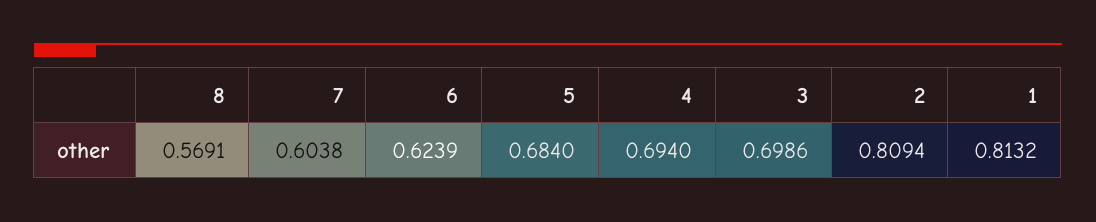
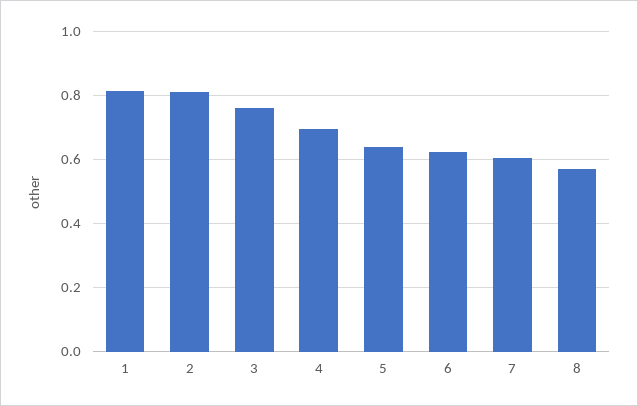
  {
    "8": 0.5691,
    "7": 0.6038,
    "6": 0.6239,
-   "5": 0.684,
+   "5": 0.64,
    "4": 0.694,
-   "3": 0.6986,
+   "3": 0.76,
    "2": 0.8094,
    "1": 0.8132
  }

